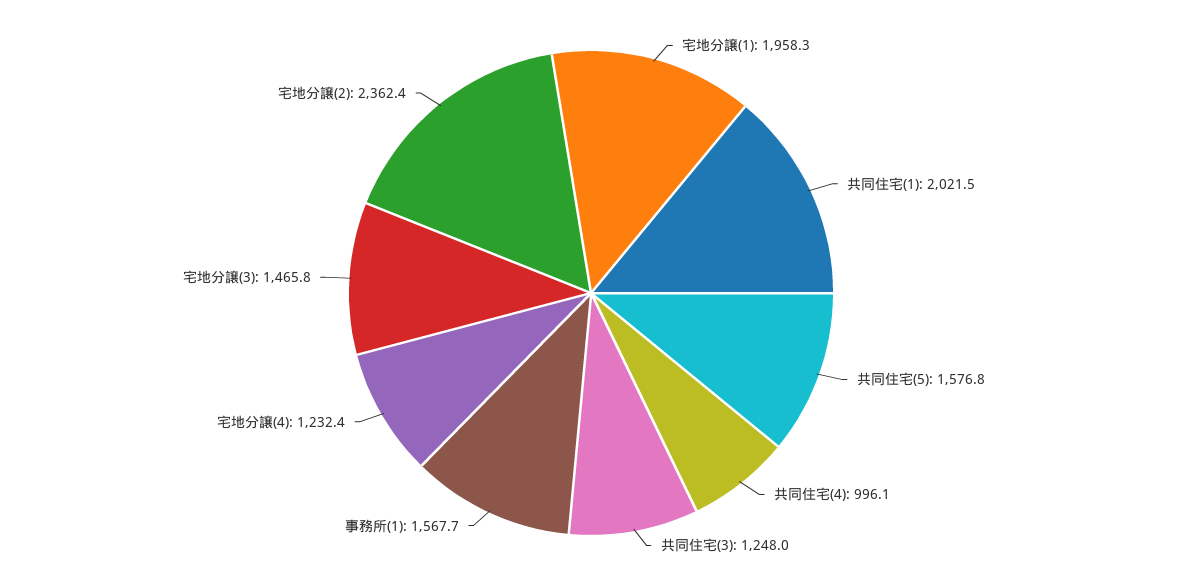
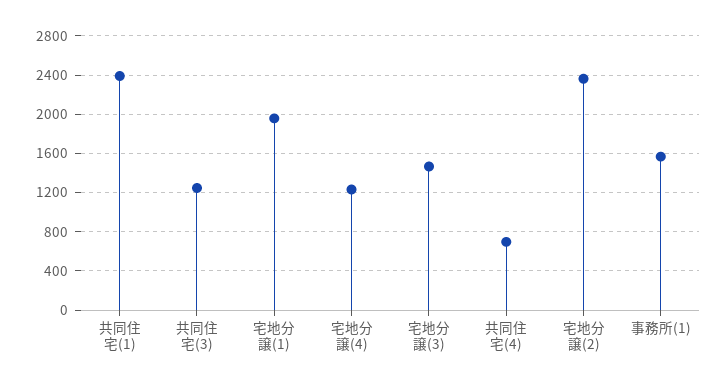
  {
    "宅地分譲(1)": 1958.3,
-   "共同住宅(1)": 2021.5,
+   "共同住宅(1)": 2400,
-   "共同住宅(5)": 1576.8,
-   "共同住宅(4)": 996.1,
+   "共同住宅(4)": 700,
    "共同住宅(3)": 1248,
    "事務所(1)": 1567.7,
    "宅地分譲(4)": 1232.4,
    "宅地分譲(3)": 1465.8,
    "宅地分譲(2)": 2362.4
  }

